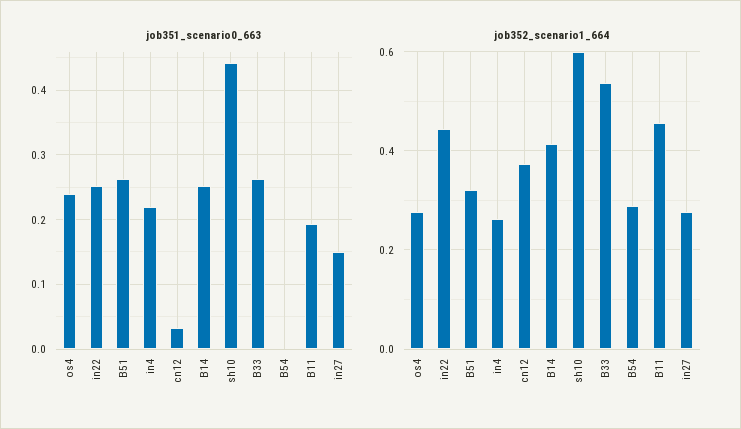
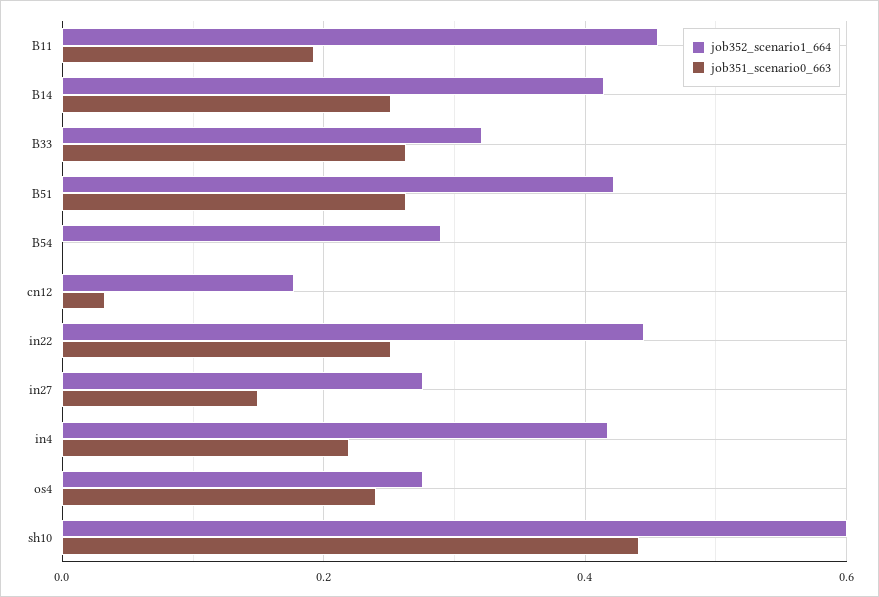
  {
    "job351_scenario0_663": {
      "os4": 0.24,
      "in22": 0.25,
      "B51": 0.26,
      "in4": 0.22,
      "cn12": 0.03,
      "B14": 0.25,
      "sh10": 0.44,
      "B33": 0.26,
      "B54": 0,
      "B11": 0.19,
      "in27": 0.15
    },
    "job352_scenario1_664": {
      "os4": 0.28,
      "in22": 0.44,
-     "B51": 0.32,
+     "B51": 0.42,
-     "in4": 0.26,
+     "in4": 0.42,
-     "cn12": 0.38,
+     "cn12": 0.18,
      "B14": 0.42,
      "sh10": 0.6,
-     "B33": 0.54,
+     "B33": 0.32,
      "B54": 0.28,
      "B11": 0.46,
      "in27": 0.28
    }
  }

